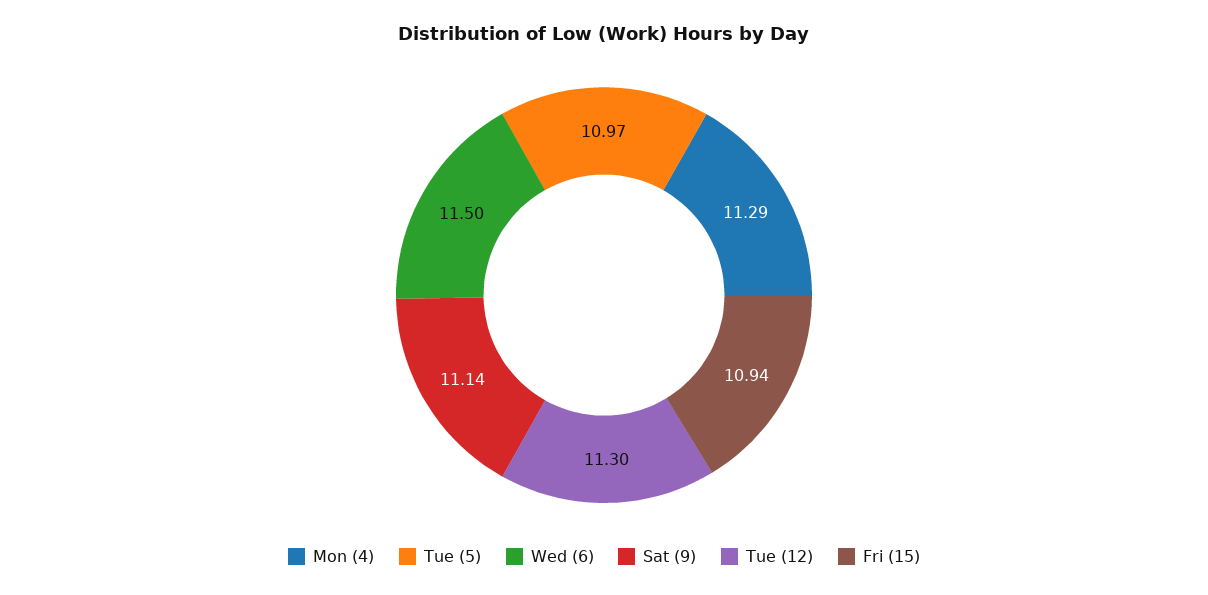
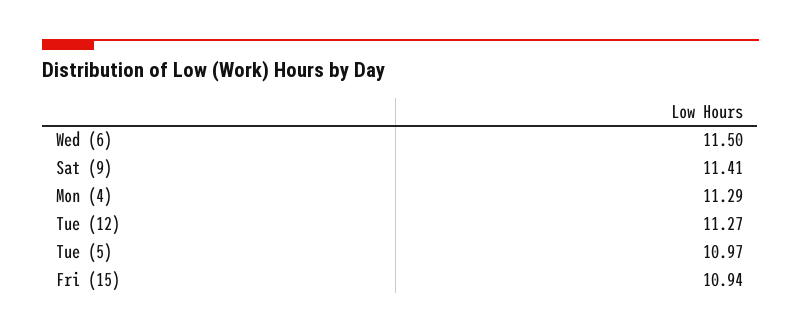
  {
    "Mon (4)": 11.29,
    "Tue (5)": 10.97,
    "Wed (6)": 11.5,
-   "Sat (9)": 11.14,
+   "Sat (9)": 11.41,
-   "Tue (12)": 11.3,
+   "Tue (12)": 11.27,
    "Fri (15)": 10.94
  }

